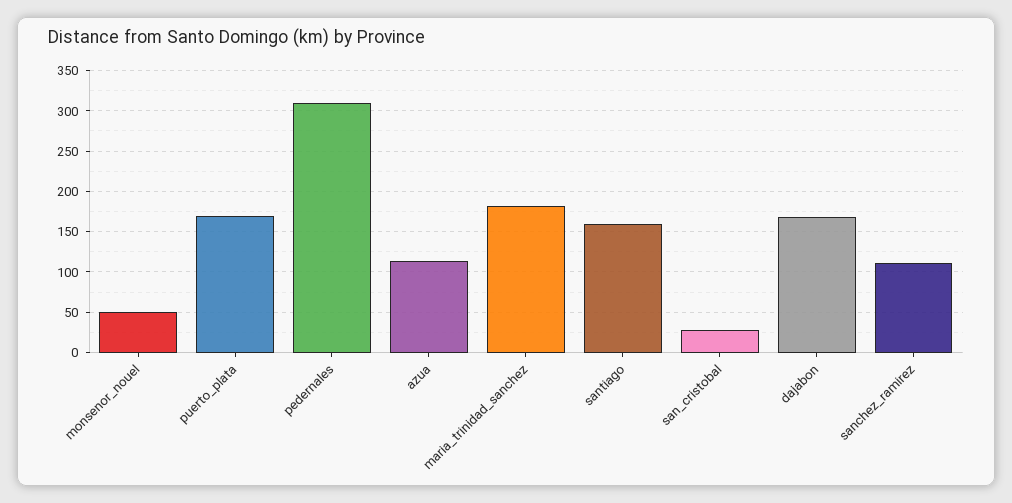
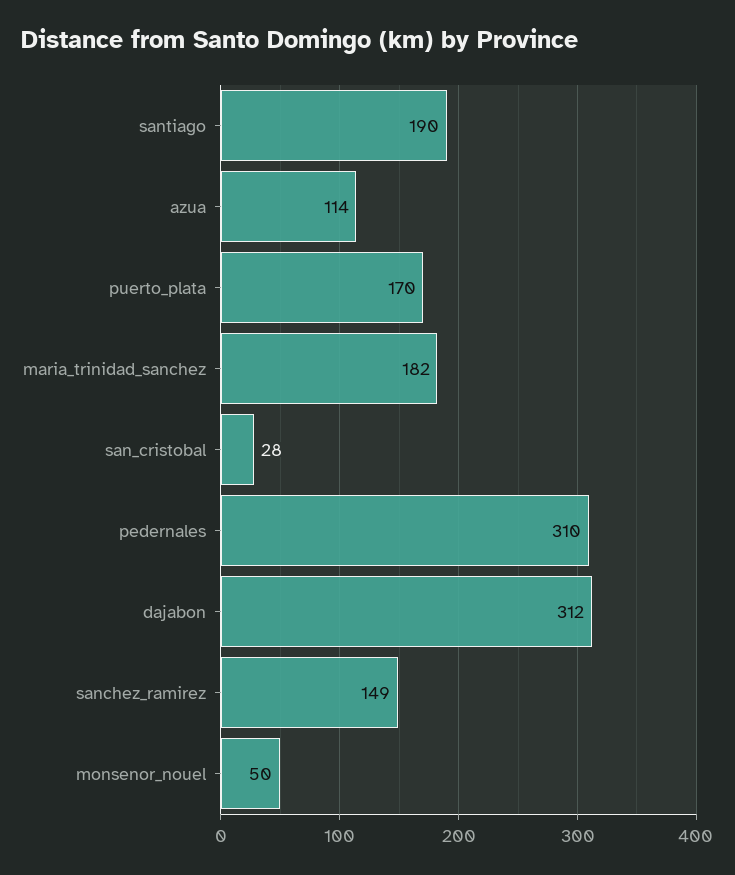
  {
    "monsenor_nouel": 50,
    "puerto_plata": 170,
    "pedernales": 310,
    "azua": 114,
    "maria_trinidad_sanchez": 182,
-   "santiago": 160,
+   "santiago": 190,
    "san_cristobal": 28,
-   "dajabon": 170,
+   "dajabon": 312,
-   "sanchez_ramirez": 110
+   "sanchez_ramirez": 149
  }

